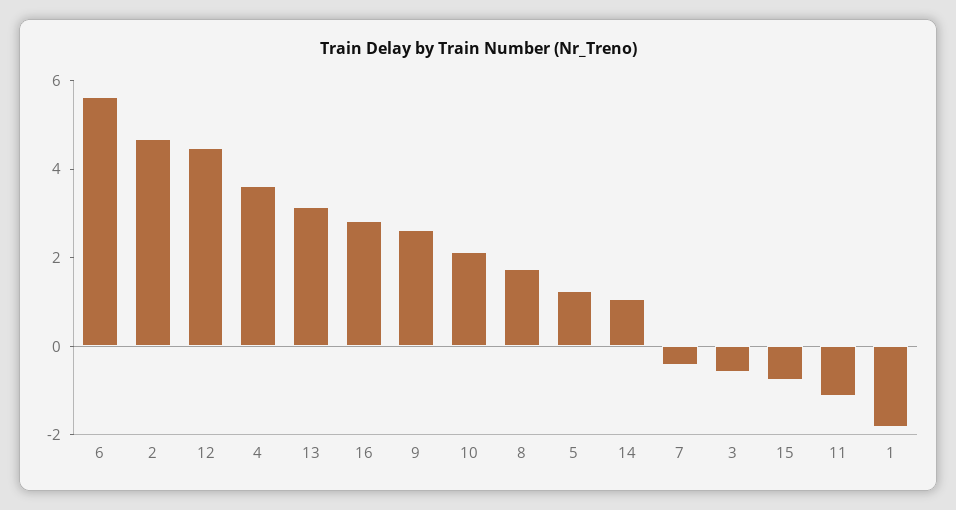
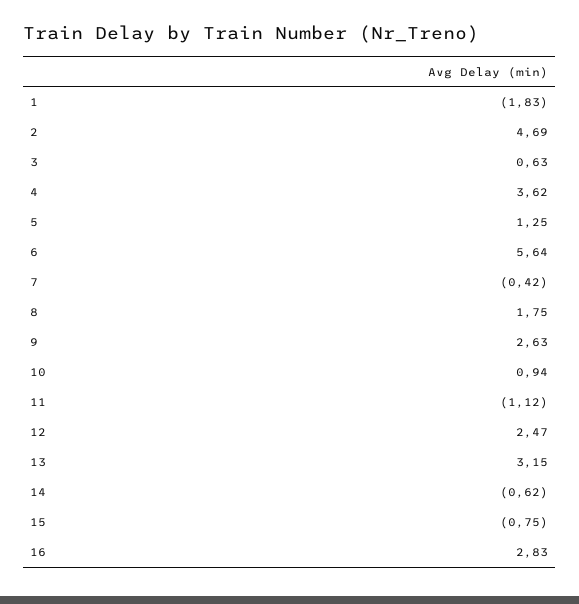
  {
    "6": 5.64,
    "2": 4.69,
-   "12": 4.5,
+   "12": 2.47,
    "4": 3.62,
    "13": 3.15,
    "16": 2.83,
    "9": 2.63,
-   "10": 2,
+   "10": 0.94,
    "8": 1.75,
    "5": 1.25,
-   "14": 1,
+   "14": -0.62,
    "7": -0.42,
-   "3": -0.5,
+   "3": 0.63,
    "15": -0.75,
    "11": -1.12,
    "1": -1.83
  }

